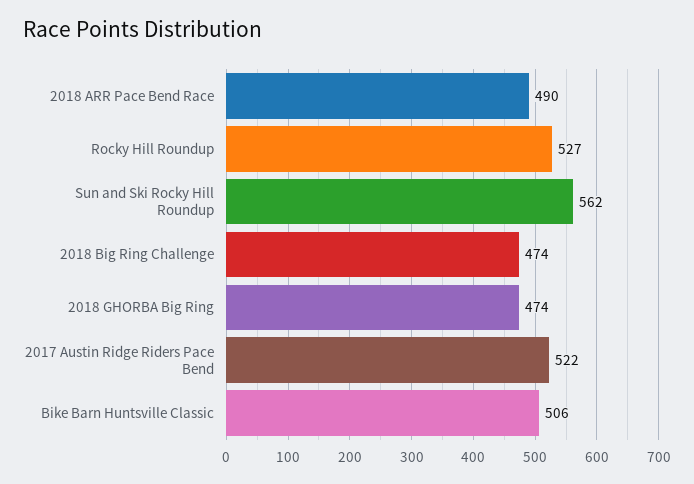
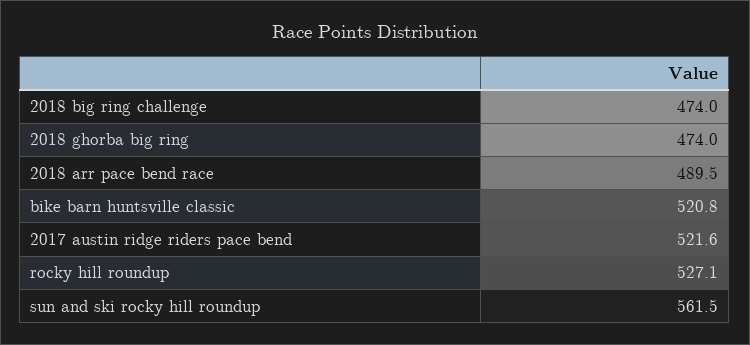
  {
    "2018 ARR Pace Bend Race": 489.5,
    "Rocky Hill Roundup": 527.1,
    "Sun and Ski Rocky Hill Roundup": 561.5,
    "2018 Big Ring Challenge": 474,
    "2018 GHORBA Big Ring": 474,
    "2017 Austin Ridge Riders Pace Bend": 521.6,
-   "Bike Barn Huntsville Classic": 506
+   "Bike Barn Huntsville Classic": 520.8
  }

